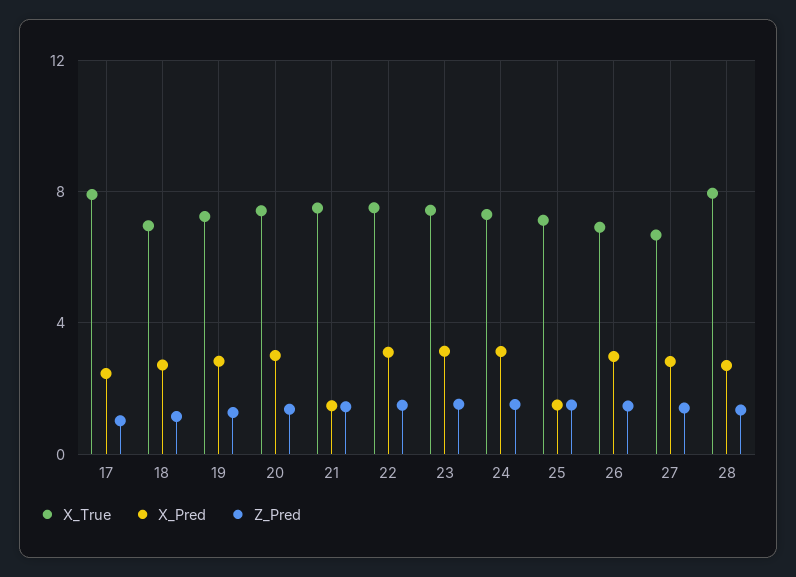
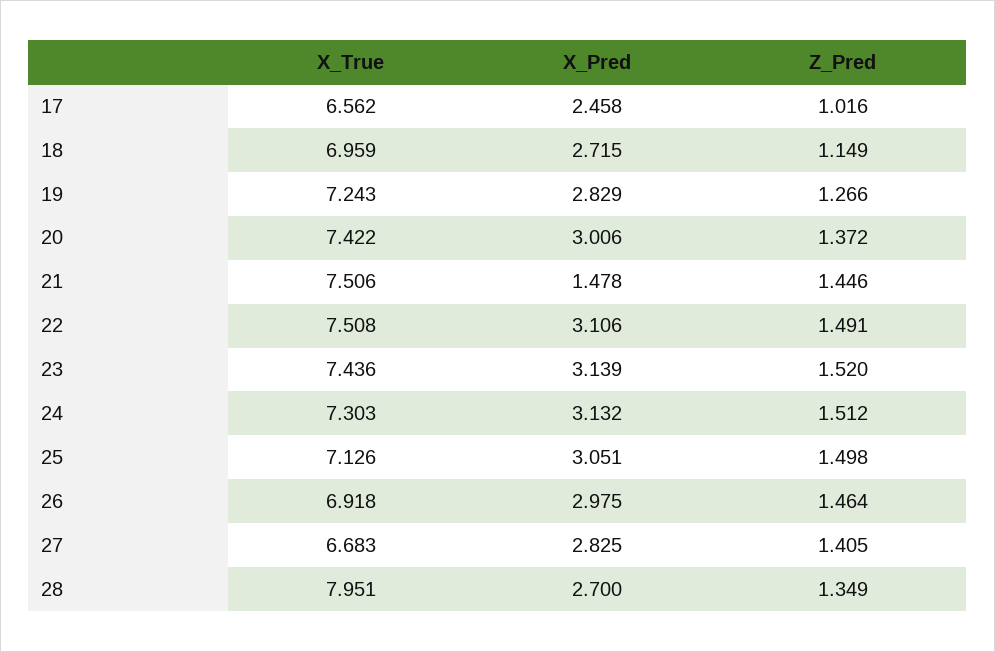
  {
    "X_True": {
-     "17": 8,
+     "17": 6.562,
      "18": 6.959,
      "19": 7.243,
      "20": 7.422,
      "21": 7.506,
      "22": 7.508,
      "23": 7.436,
      "24": 7.303,
      "25": 7.126,
      "26": 6.918,
      "27": 6.683,
      "28": 7.951
    },
    "X_Pred": {
      "17": 2.458,
      "18": 2.715,
      "19": 2.829,
      "20": 3.006,
      "21": 1.478,
      "22": 3.106,
      "23": 3.139,
      "24": 3.132,
-     "25": 1.5,
+     "25": 3.051,
      "26": 2.975,
      "27": 2.825,
      "28": 2.7
    },
    "Z_Pred": {
      "17": 1.016,
      "18": 1.149,
      "19": 1.266,
      "20": 1.372,
      "21": 1.446,
      "22": 1.491,
      "23": 1.52,
      "24": 1.512,
      "25": 1.498,
      "26": 1.464,
      "27": 1.405,
      "28": 1.349
    }
  }

